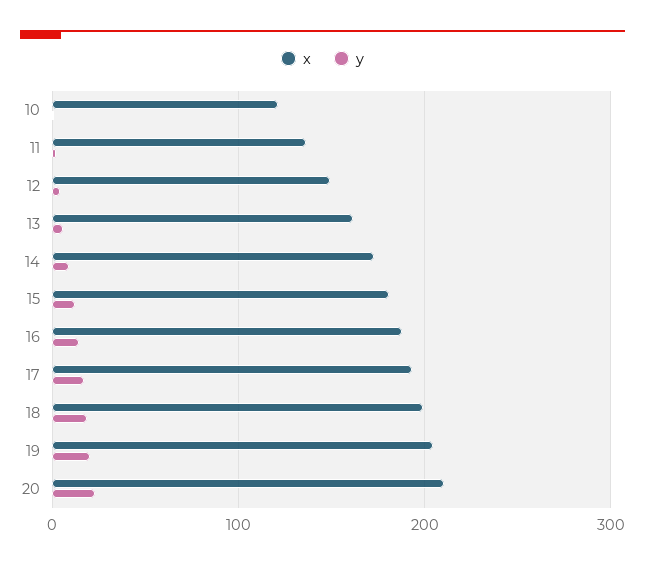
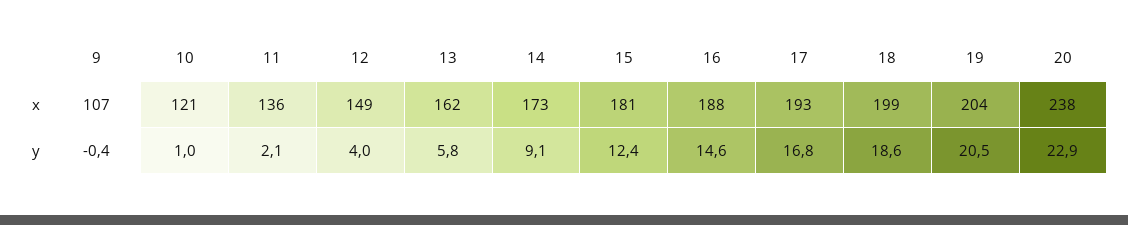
  {
    "x": {
      "10": 121,
      "11": 136,
      "12": 149,
      "13": 162,
      "14": 173,
      "15": 181,
      "16": 188,
      "17": 193,
      "18": 199,
      "19": 204,
-     "20": 210
+     "20": 238,
+     "9": 107
    },
    "y": {
      "10": 1,
      "11": 2.1,
      "12": 4,
      "13": 5.8,
      "14": 9.1,
      "15": 12.4,
      "16": 14.6,
      "17": 16.8,
      "18": 18.6,
      "19": 20.5,
-     "20": 22.9
+     "20": 22.9,
+     "9": -0.4
    }
  }

